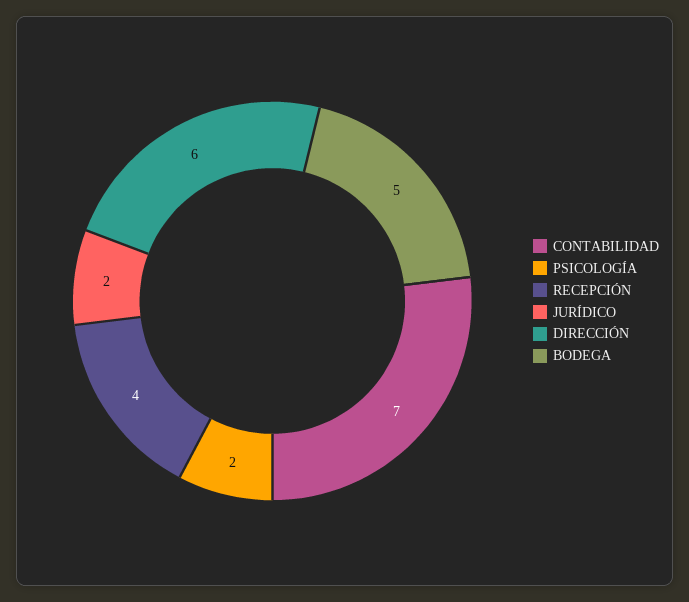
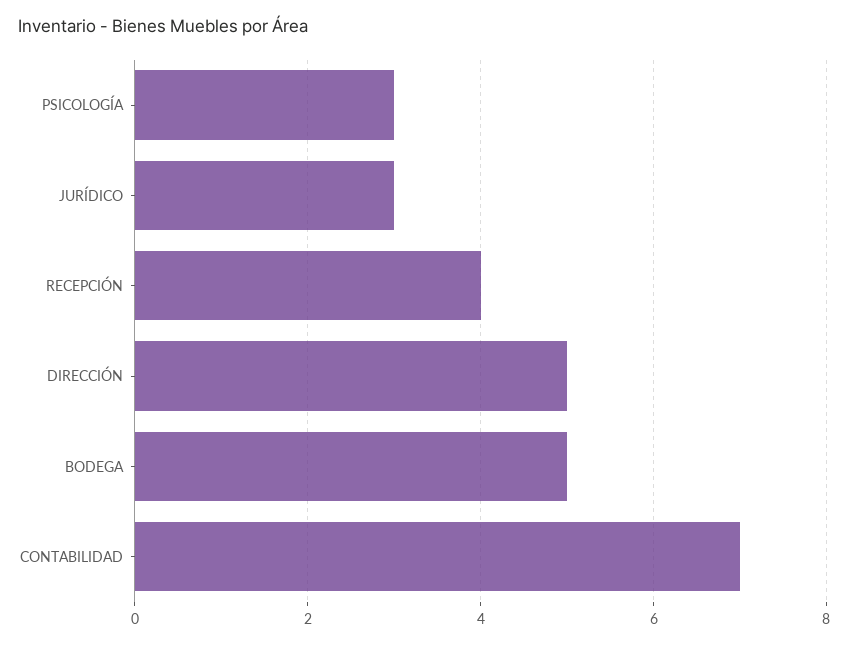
  {
    "CONTABILIDAD": 7,
-   "PSICOLOGÍA": 2,
+   "PSICOLOGÍA": 3,
    "RECEPCIÓN": 4,
-   "JURÍDICO": 2,
+   "JURÍDICO": 3,
-   "DIRECCIÓN": 6,
+   "DIRECCIÓN": 5,
    "BODEGA": 5
  }

